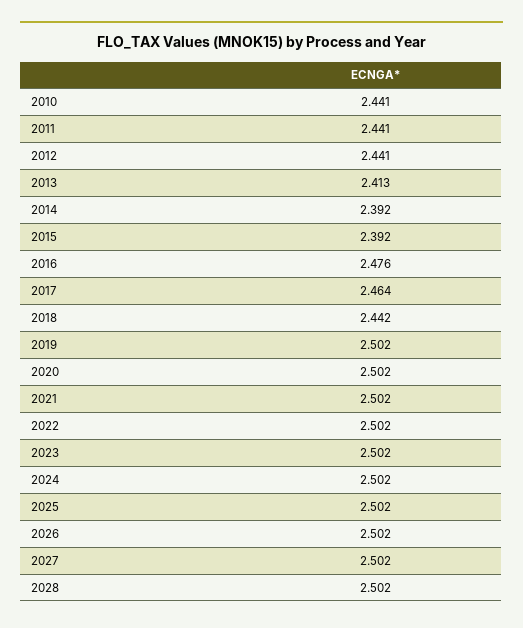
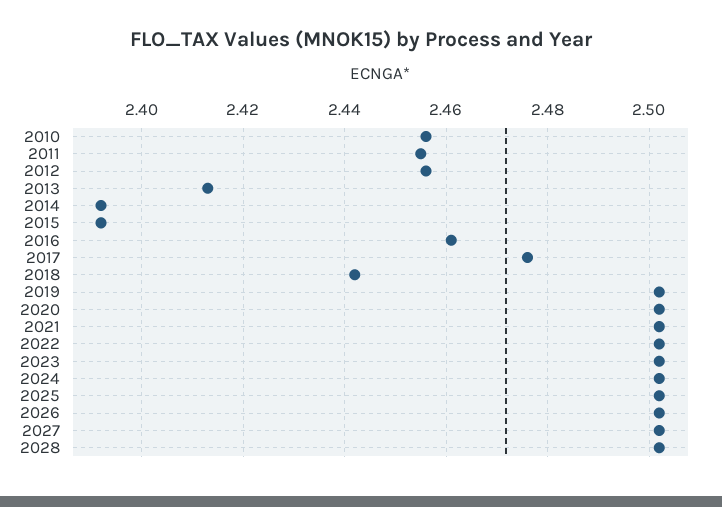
  {
-   "2010": 2.441,
+   "2010": 2.455,
-   "2011": 2.441,
+   "2011": 2.455,
-   "2012": 2.441,
+   "2012": 2.455,
    "2013": 2.413,
    "2014": 2.392,
    "2015": 2.392,
-   "2016": 2.476,
+   "2016": 2.46,
-   "2017": 2.464,
+   "2017": 2.475,
    "2018": 2.442,
    "2019": 2.502,
    "2020": 2.502,
    "2021": 2.502,
    "2022": 2.502,
    "2023": 2.502,
    "2024": 2.502,
    "2025": 2.502,
    "2026": 2.502,
    "2027": 2.502,
    "2028": 2.502
  }

